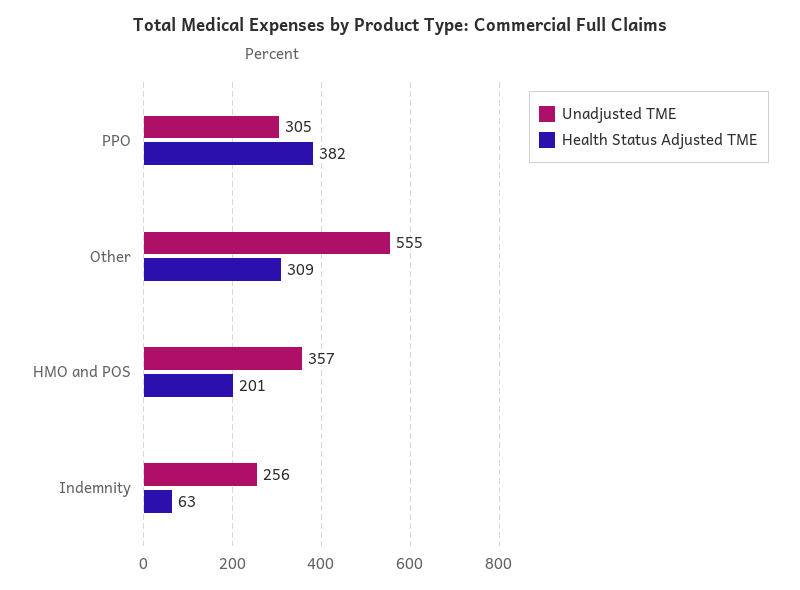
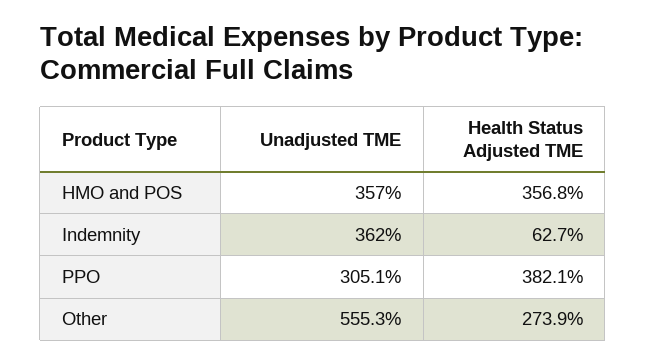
  {
    "Unadjusted TME": {
      "PPO": 305.1,
      "Other": 555.3,
      "HMO and POS": 357,
-     "Indemnity": 256
+     "Indemnity": 362
    },
    "Health Status Adjusted TME": {
      "PPO": 382.1,
-     "Other": 309,
+     "Other": 273.9,
-     "HMO and POS": 201,
+     "HMO and POS": 356.8,
      "Indemnity": 62.7
    }
  }

